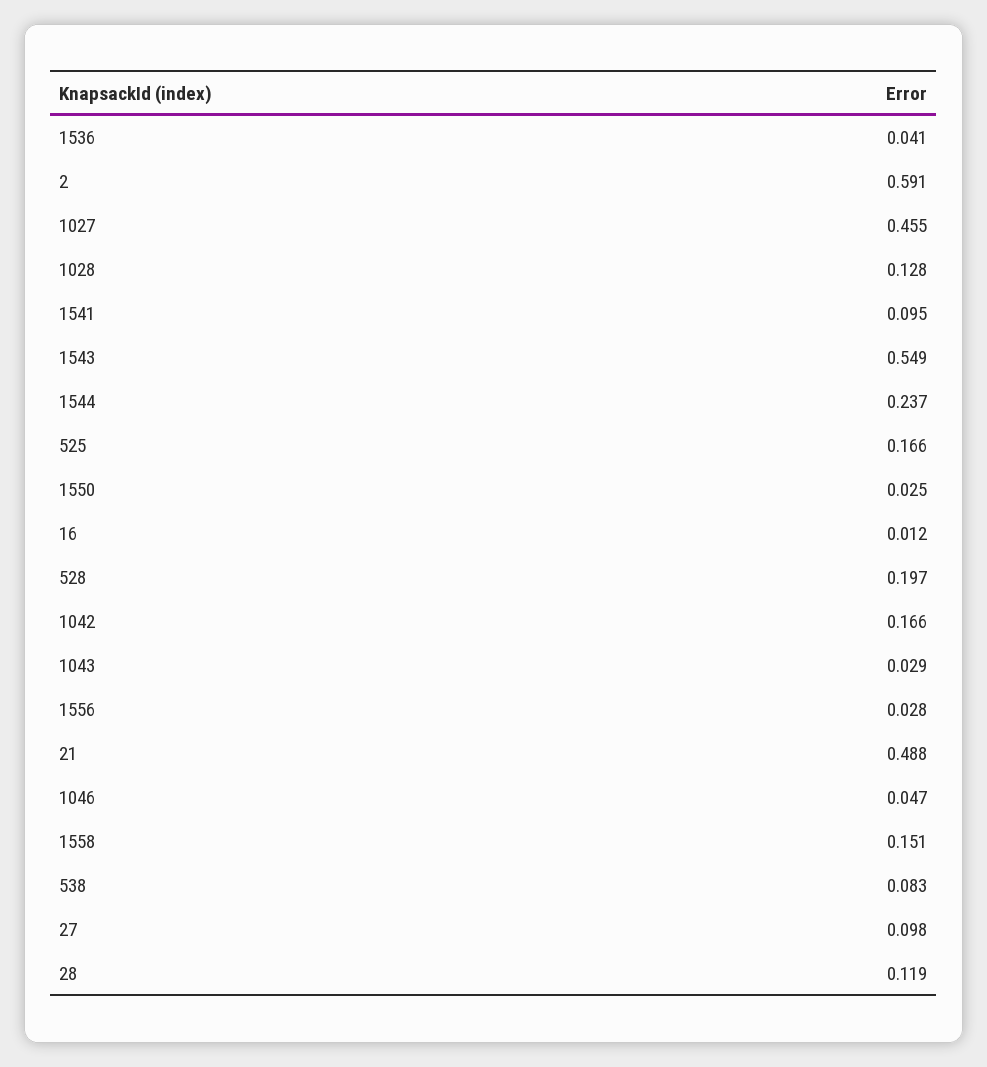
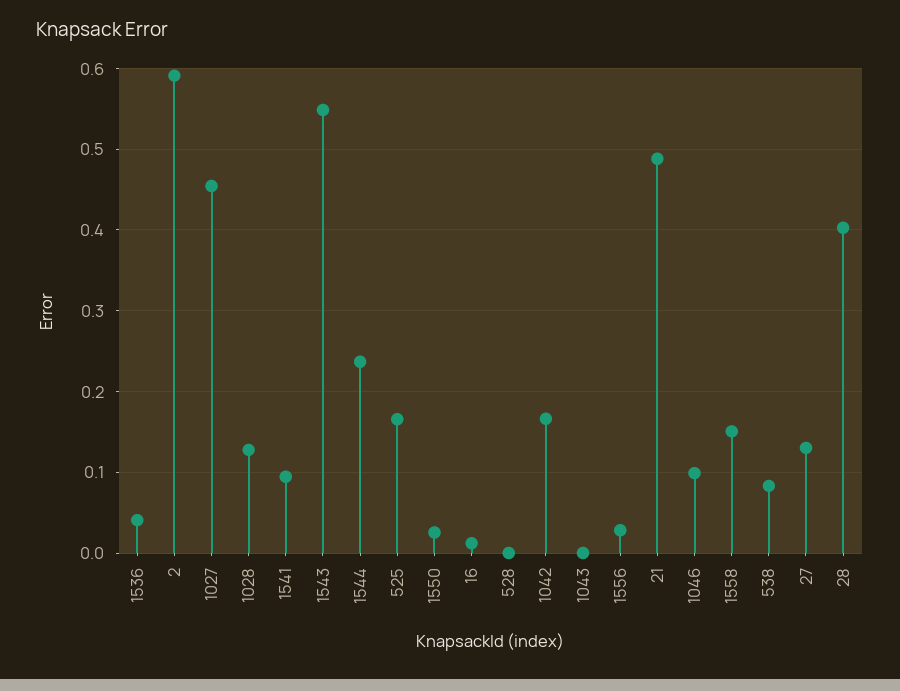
  {
    "1536": 0.041,
    "2": 0.591,
    "1027": 0.455,
    "1028": 0.128,
    "1541": 0.095,
    "1543": 0.549,
    "1544": 0.237,
    "525": 0.166,
    "1550": 0.025,
    "16": 0.012,
-   "528": 0.197,
+   "528": 0,
    "1042": 0.166,
-   "1043": 0.029,
+   "1043": 0,
    "1556": 0.028,
    "21": 0.488,
-   "1046": 0.047,
+   "1046": 0.1,
    "1558": 0.151,
    "538": 0.083,
-   "27": 0.098,
+   "27": 0.13,
-   "28": 0.119
+   "28": 0.4
  }

